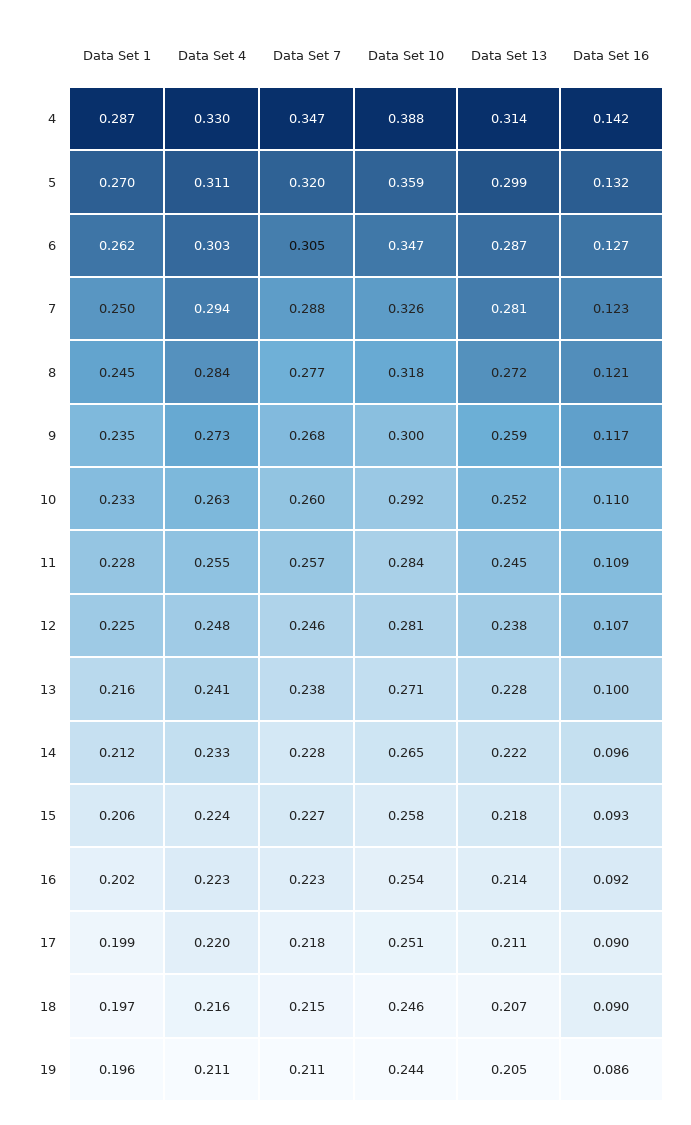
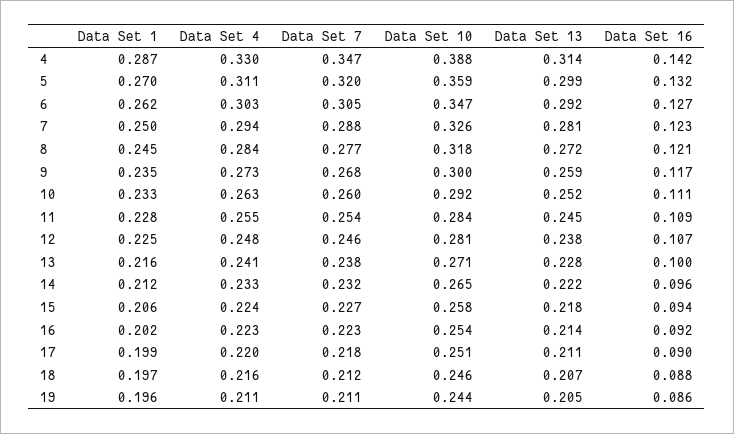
  {
    "Data Set 1": {
      "4": 0.287,
      "5": 0.27,
      "6": 0.262,
      "7": 0.25,
      "8": 0.245,
      "9": 0.235,
      "10": 0.233,
      "11": 0.228,
      "12": 0.225,
      "13": 0.216,
      "14": 0.212,
      "15": 0.206,
      "16": 0.202,
      "17": 0.199,
      "18": 0.197,
      "19": 0.196
    },
    "Data Set 4": {
      "4": 0.33,
      "5": 0.311,
      "6": 0.303,
      "7": 0.294,
      "8": 0.284,
      "9": 0.273,
      "10": 0.263,
      "11": 0.255,
      "12": 0.248,
      "13": 0.241,
      "14": 0.233,
      "15": 0.224,
      "16": 0.223,
      "17": 0.22,
      "18": 0.216,
      "19": 0.211
    },
    "Data Set 7": {
      "4": 0.347,
      "5": 0.32,
      "6": 0.305,
      "7": 0.288,
      "8": 0.277,
      "9": 0.268,
      "10": 0.26,
-     "11": 0.257,
+     "11": 0.254,
      "12": 0.246,
      "13": 0.238,
-     "14": 0.228,
+     "14": 0.232,
      "15": 0.227,
      "16": 0.223,
      "17": 0.218,
-     "18": 0.215,
+     "18": 0.212,
      "19": 0.211
    },
    "Data Set 10": {
      "4": 0.388,
      "5": 0.359,
      "6": 0.347,
      "7": 0.326,
      "8": 0.318,
      "9": 0.3,
      "10": 0.292,
      "11": 0.284,
      "12": 0.281,
      "13": 0.271,
      "14": 0.265,
      "15": 0.258,
      "16": 0.254,
      "17": 0.251,
      "18": 0.246,
      "19": 0.244
    },
    "Data Set 13": {
      "4": 0.314,
      "5": 0.299,
-     "6": 0.287,
+     "6": 0.292,
      "7": 0.281,
      "8": 0.272,
      "9": 0.259,
      "10": 0.252,
      "11": 0.245,
      "12": 0.238,
      "13": 0.228,
      "14": 0.222,
      "15": 0.218,
      "16": 0.214,
      "17": 0.211,
      "18": 0.207,
      "19": 0.205
    },
    "Data Set 16": {
      "4": 0.142,
      "5": 0.132,
      "6": 0.127,
      "7": 0.123,
      "8": 0.121,
      "9": 0.117,
-     "10": 0.11,
+     "10": 0.111,
      "11": 0.109,
      "12": 0.107,
      "13": 0.1,
      "14": 0.096,
-     "15": 0.093,
+     "15": 0.094,
      "16": 0.092,
      "17": 0.09,
-     "18": 0.09,
+     "18": 0.088,
      "19": 0.086
    }
  }

